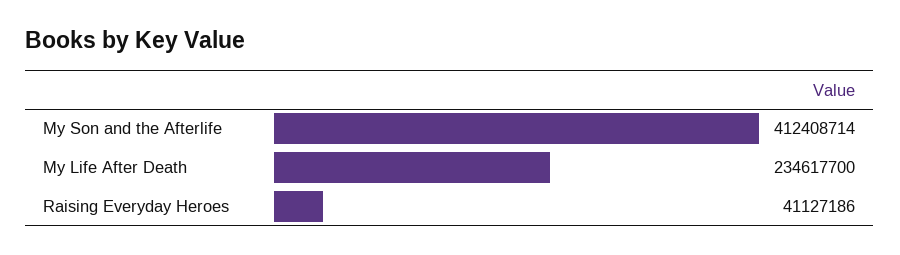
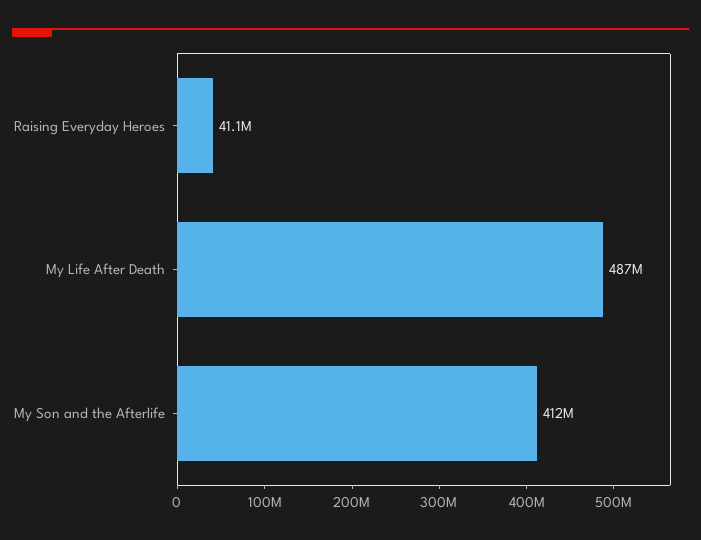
  {
    "My Son and the Afterlife": 412408714,
-   "My Life After Death": 234617700,
+   "My Life After Death": 487000000,
    "Raising Everyday Heroes": 41127186
  }

